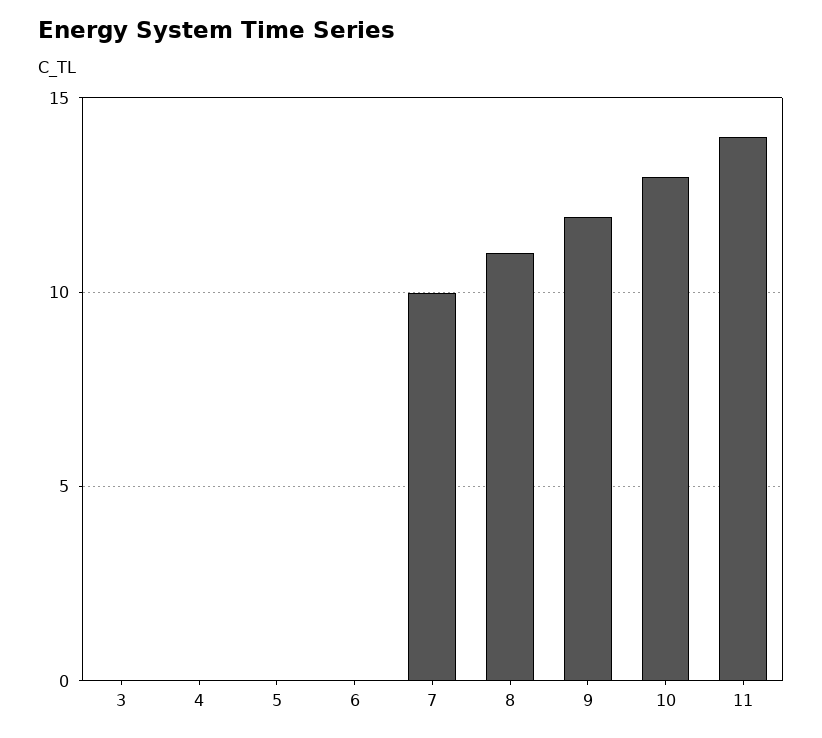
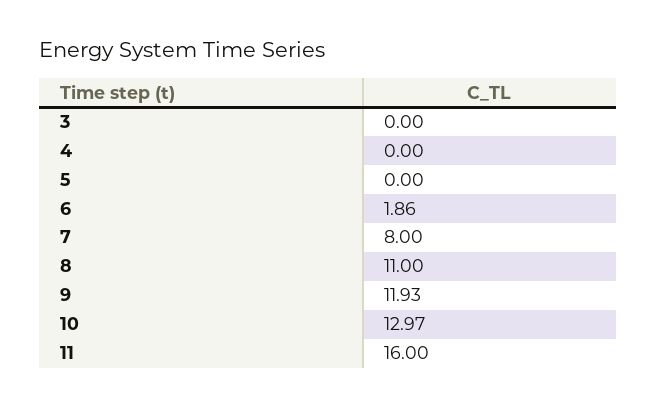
  {
    "3": 0,
    "4": 0,
    "5": 0,
-   "6": 0,
+   "6": 1.86,
-   "7": 10,
+   "7": 8,
    "8": 11,
    "9": 11.93,
    "10": 12.97,
-   "11": 14
+   "11": 16
  }

